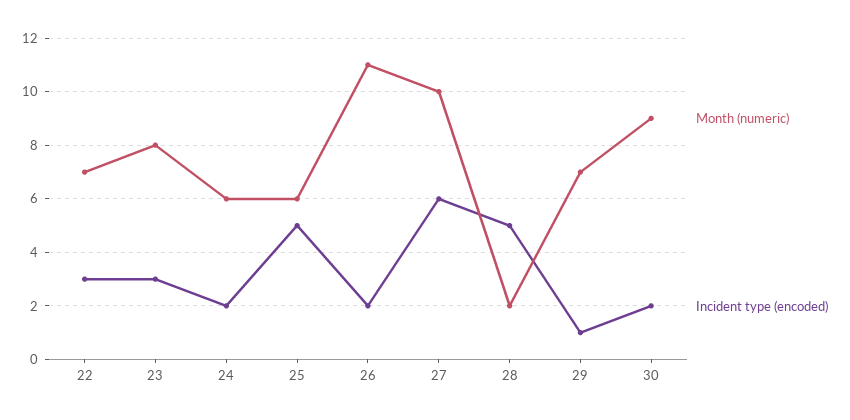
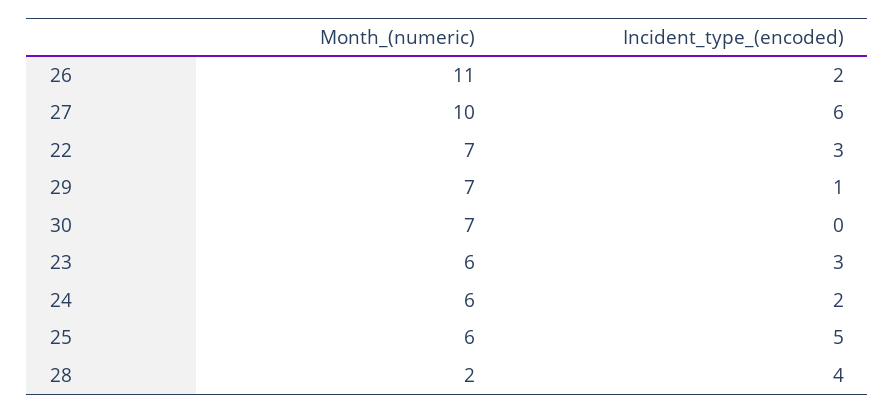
  {
    "Month (numeric)": {
      "22": 7,
-     "23": 8,
+     "23": 6,
      "24": 6,
      "25": 6,
      "26": 11,
      "27": 10,
      "28": 2,
      "29": 7,
-     "30": 9
+     "30": 7
    },
    "Incident type (encoded)": {
      "22": 3,
      "23": 3,
      "24": 2,
      "25": 5,
      "26": 2,
      "27": 6,
-     "28": 5,
+     "28": 4,
      "29": 1,
-     "30": 2
+     "30": 0
    }
  }

